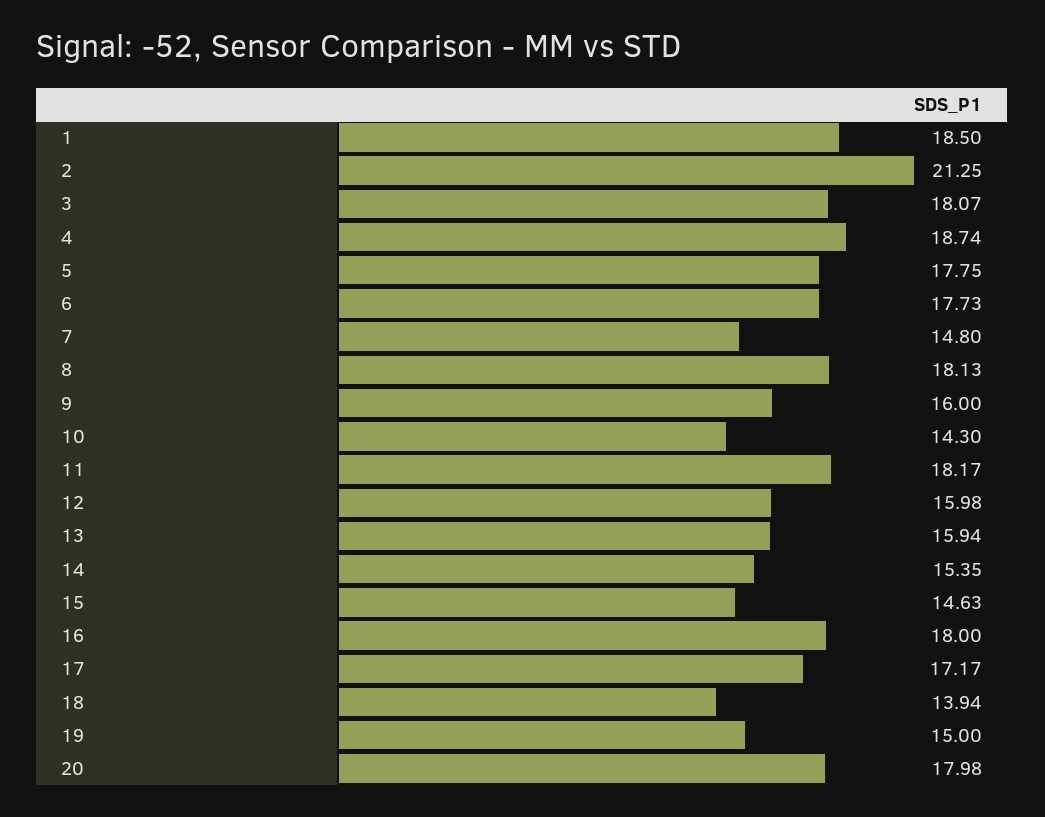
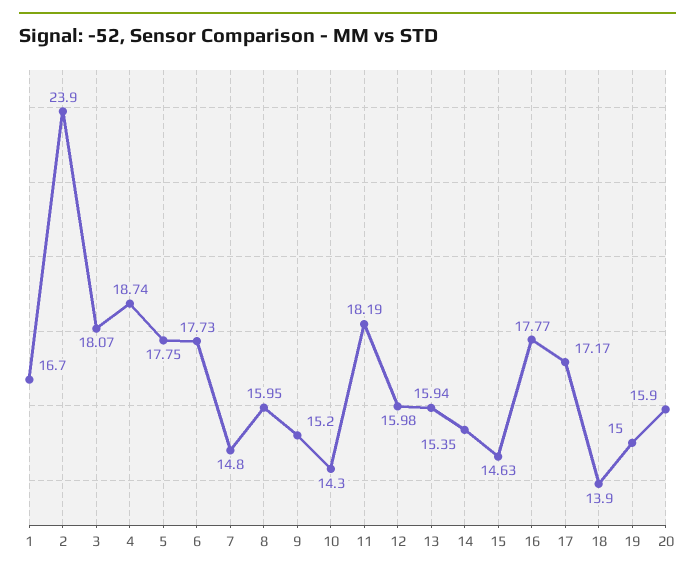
  {
-   "1": 18.5,
+   "1": 16.7,
-   "2": 21.25,
+   "2": 23.9,
    "3": 18.07,
    "4": 18.74,
    "5": 17.75,
    "6": 17.73,
    "7": 14.8,
-   "8": 18.13,
+   "8": 15.95,
-   "9": 16,
+   "9": 15.2,
    "10": 14.3,
-   "11": 18.17,
+   "11": 18.19,
    "12": 15.98,
    "13": 15.94,
    "14": 15.35,
    "15": 14.63,
-   "16": 18,
+   "16": 17.77,
    "17": 17.17,
-   "18": 13.94,
+   "18": 13.9,
    "19": 15,
-   "20": 17.98
+   "20": 15.9
  }

